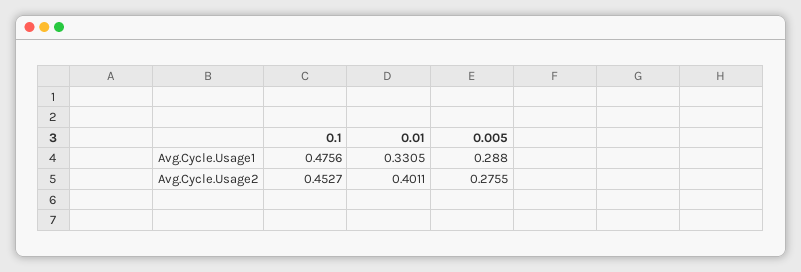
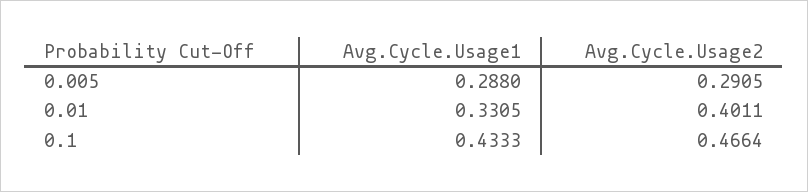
  {
    "0.1": {
-     "Avg.Cycle.Usage1": 0.4756,
+     "Avg.Cycle.Usage1": 0.4333,
-     "Avg.Cycle.Usage2": 0.4527
+     "Avg.Cycle.Usage2": 0.4664
    },
    "0.01": {
      "Avg.Cycle.Usage1": 0.3305,
      "Avg.Cycle.Usage2": 0.4011
    },
    "0.005": {
      "Avg.Cycle.Usage1": 0.288,
-     "Avg.Cycle.Usage2": 0.2755
+     "Avg.Cycle.Usage2": 0.2905
    }
  }

